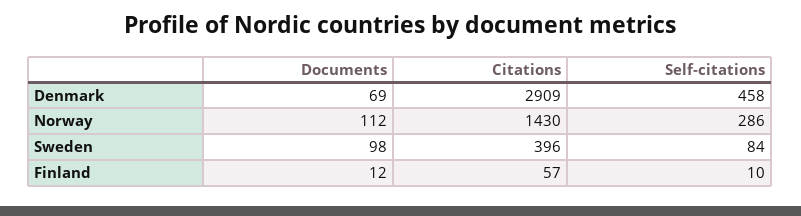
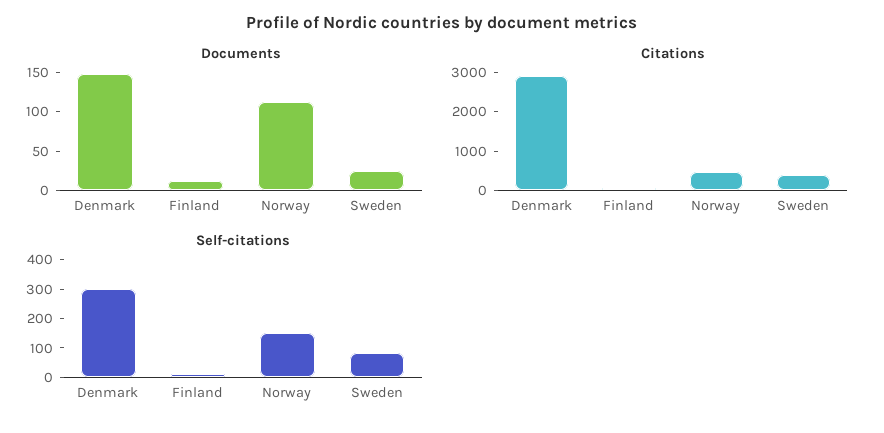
  {
    "Documents": {
-     "Denmark": 69,
+     "Denmark": 150,
      "Norway": 112,
-     "Sweden": 98,
+     "Sweden": 25,
      "Finland": 12
    },
    "Citations": {
      "Denmark": 2909,
-     "Norway": 1430,
+     "Norway": 500,
      "Sweden": 396,
      "Finland": 57
    },
    "Self-citations": {
-     "Denmark": 458,
+     "Denmark": 300,
-     "Norway": 286,
+     "Norway": 150,
      "Sweden": 84,
      "Finland": 10
    }
  }

